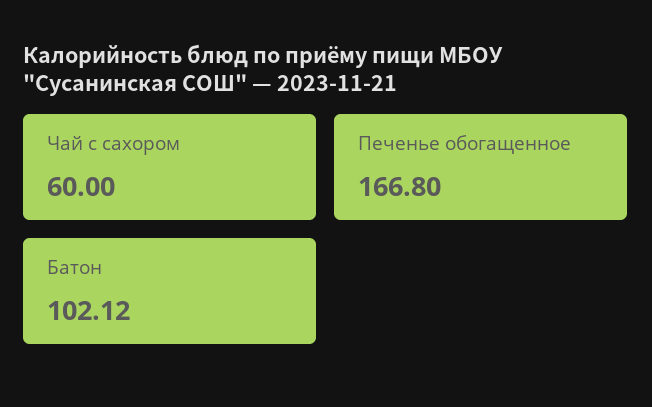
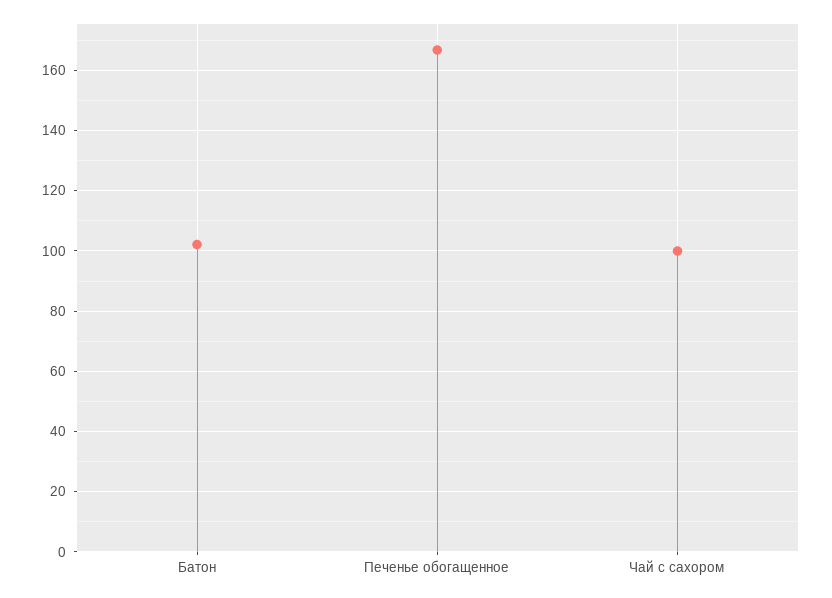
  {
-   "Чай с сахором": 60,
+   "Чай с сахором": 100,
    "Печенье обогащенное": 166.8,
    "Батон": 102.12
  }

